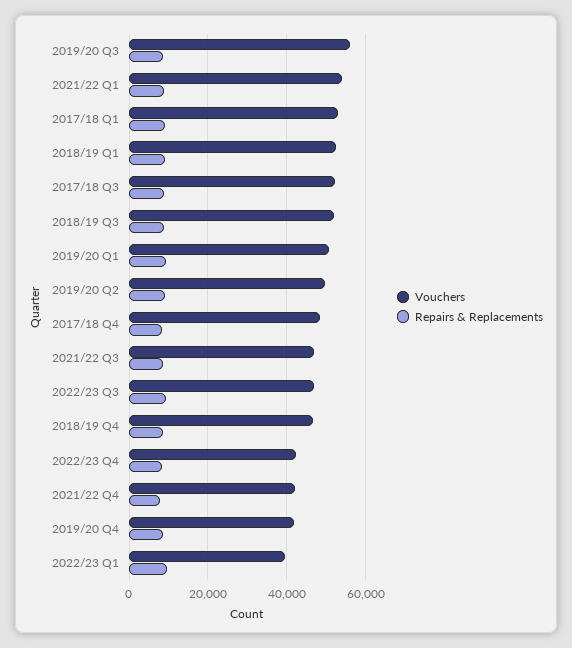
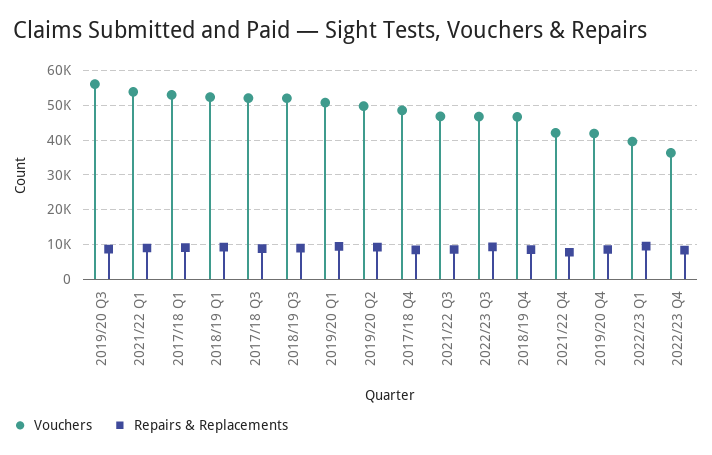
  {
    "Vouchers": {
      "2019/20 Q3": 56000,
      "2021/22 Q1": 54000,
      "2017/18 Q1": 52000,
      "2018/19 Q1": 52000,
      "2017/18 Q3": 52000,
      "2018/19 Q3": 52000,
      "2019/20 Q1": 50000,
      "2019/20 Q2": 50000,
      "2017/18 Q4": 48000,
      "2021/22 Q3": 46000,
      "2022/23 Q3": 46000,
      "2018/19 Q4": 46000,
-     "2022/23 Q4": 42000,
+     "2022/23 Q4": 36000,
      "2021/22 Q4": 42000,
      "2019/20 Q4": 42000,
      "2022/23 Q1": 40000
    },
    "Repairs & Replacements": {
      "2019/20 Q3": 8000,
      "2021/22 Q1": 8000,
      "2017/18 Q1": 10000,
      "2018/19 Q1": 10000,
      "2017/18 Q3": 8000,
      "2018/19 Q3": 8000,
      "2019/20 Q1": 10000,
      "2019/20 Q2": 10000,
      "2017/18 Q4": 8000,
      "2021/22 Q3": 8000,
      "2022/23 Q3": 10000,
      "2018/19 Q4": 8000,
      "2022/23 Q4": 8000,
      "2021/22 Q4": 8000,
      "2019/20 Q4": 8000,
      "2022/23 Q1": 10000
    }
  }

